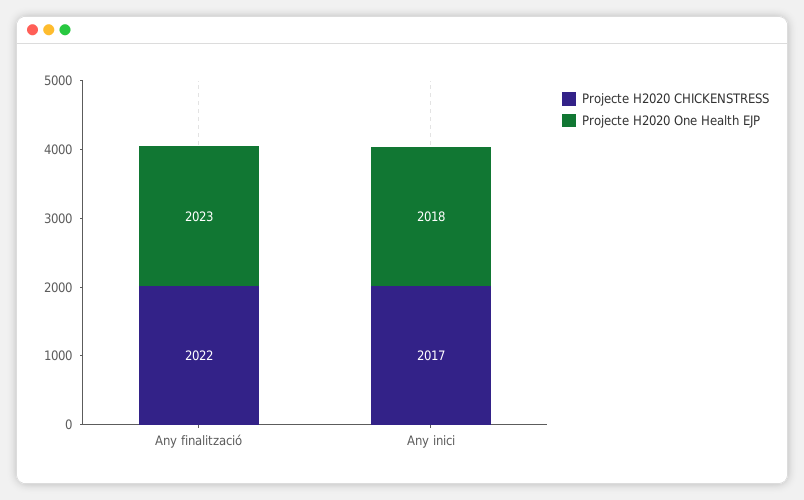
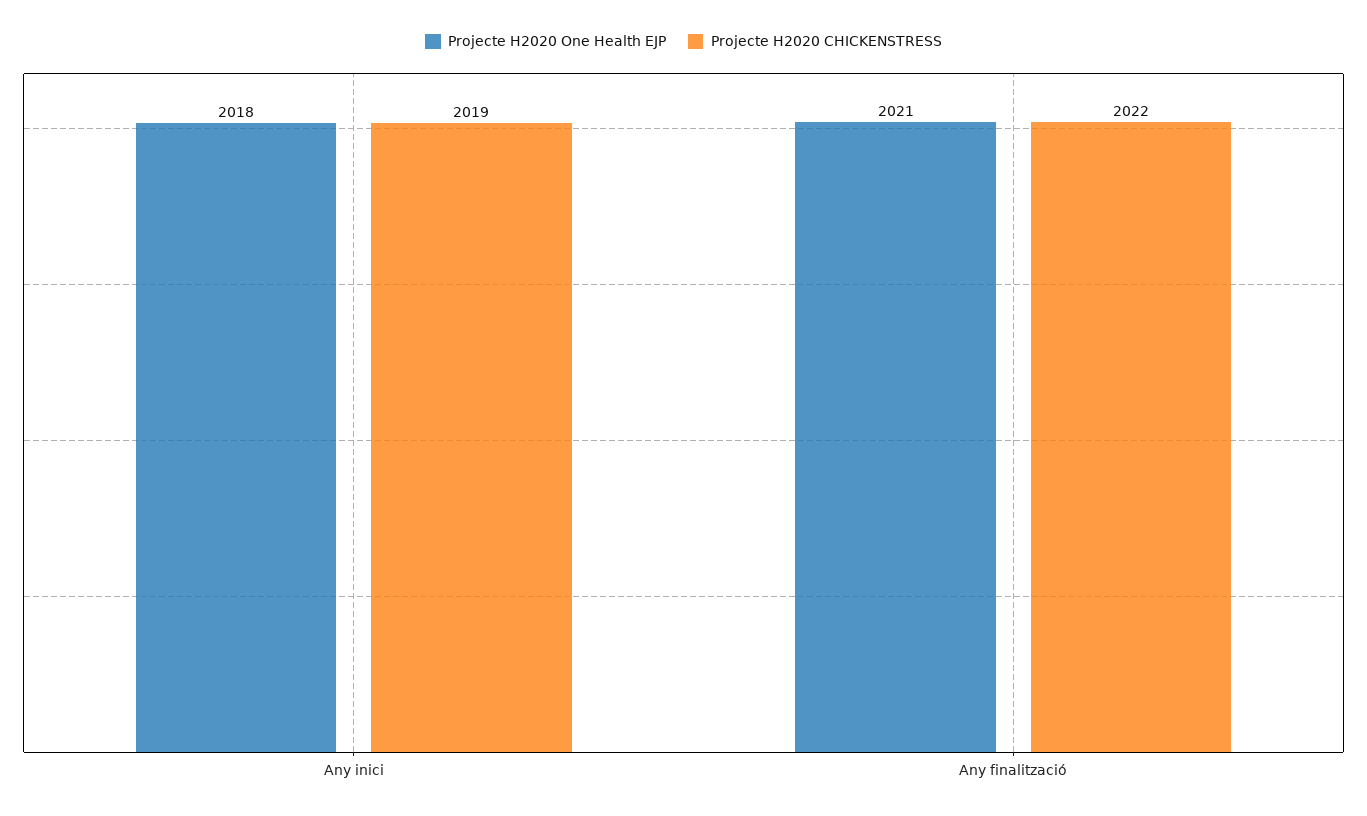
  {
    "Projecte H2020 CHICKENSTRESS": {
      "Any finalització": 2022,
-     "Any inici": 2017
+     "Any inici": 2019
    },
    "Projecte H2020 One Health EJP": {
-     "Any finalització": 2023,
+     "Any finalització": 2021,
      "Any inici": 2018
    }
  }

